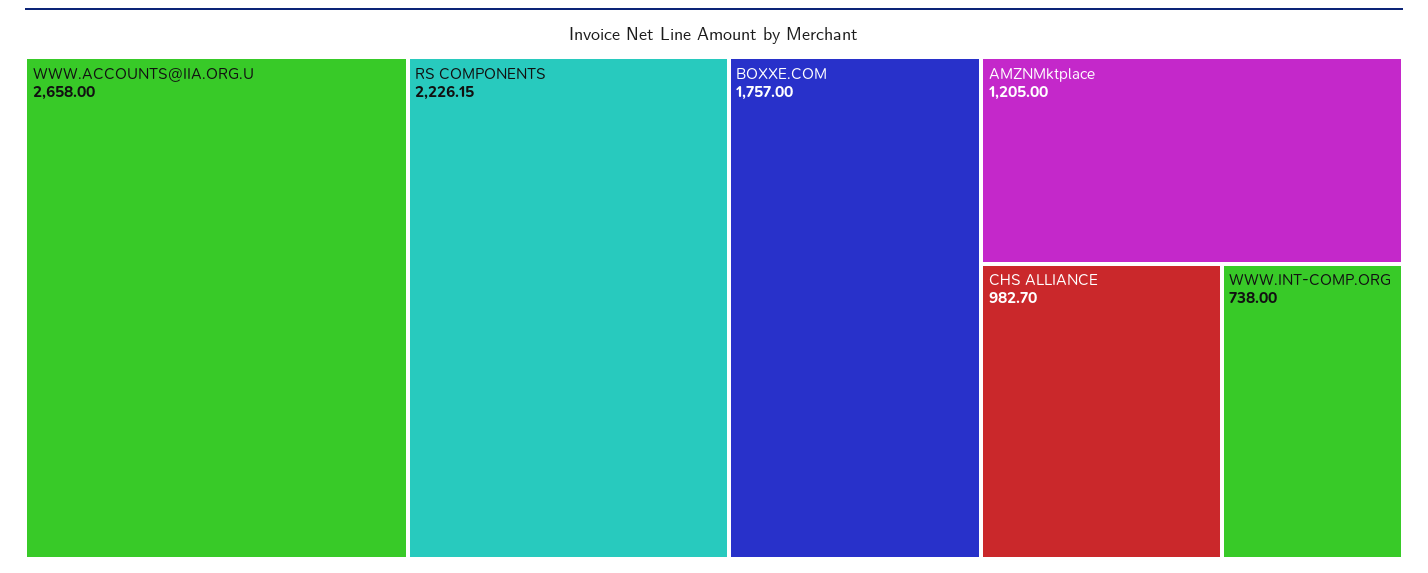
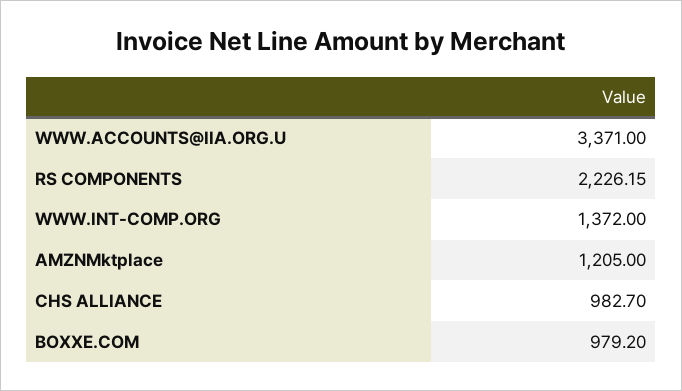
  {
-   "WWW.ACCOUNTS@IIA.ORG.U": 2658,
+   "WWW.ACCOUNTS@IIA.ORG.U": 3371,
    "RS COMPONENTS": 2226.15,
-   "BOXXE.COM": 1757,
+   "BOXXE.COM": 979.2,
    "AMZNMktplace": 1205,
    "CHS ALLIANCE": 982.7,
-   "WWW.INT-COMP.ORG": 738
+   "WWW.INT-COMP.ORG": 1372
  }

